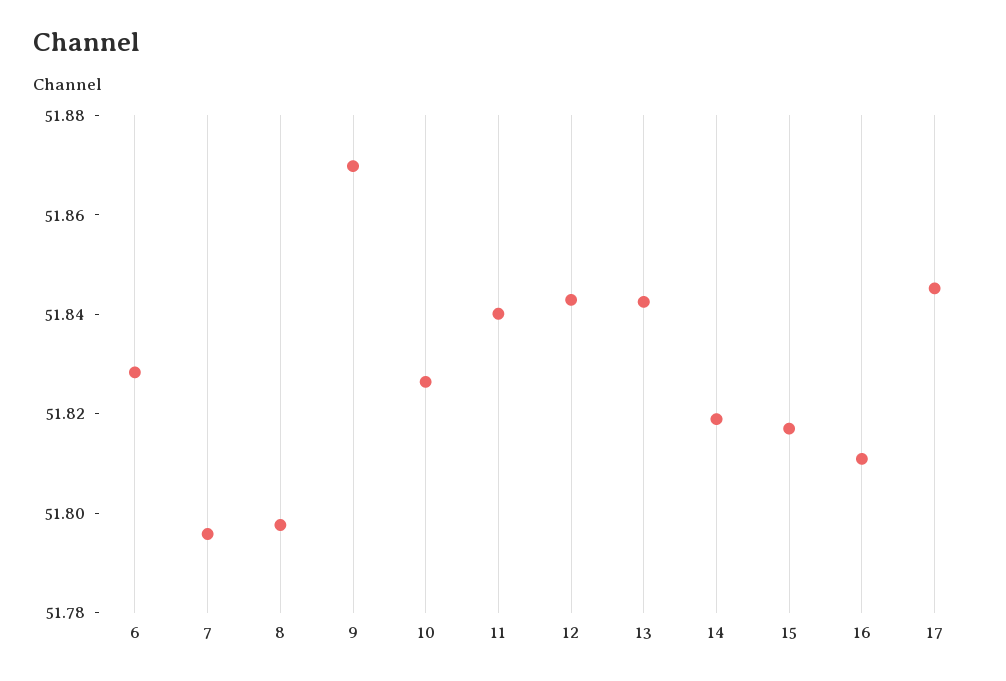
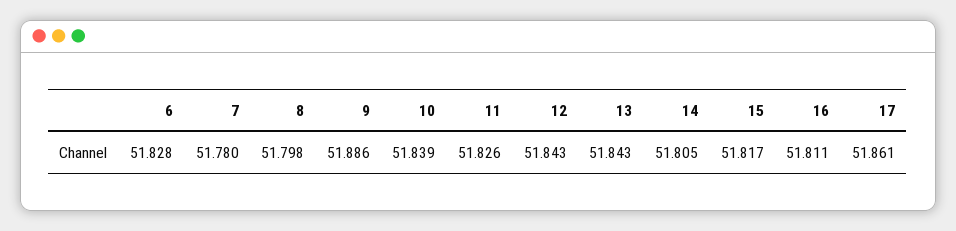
  {
    "6": 51.828,
-   "7": 51.795,
+   "7": 51.78,
    "8": 51.798,
-   "9": 51.87,
+   "9": 51.886,
-   "10": 51.825,
+   "10": 51.839,
-   "11": 51.84,
+   "11": 51.826,
    "12": 51.843,
    "13": 51.843,
-   "14": 51.82,
+   "14": 51.805,
    "15": 51.817,
    "16": 51.811,
-   "17": 51.845
+   "17": 51.861
  }

